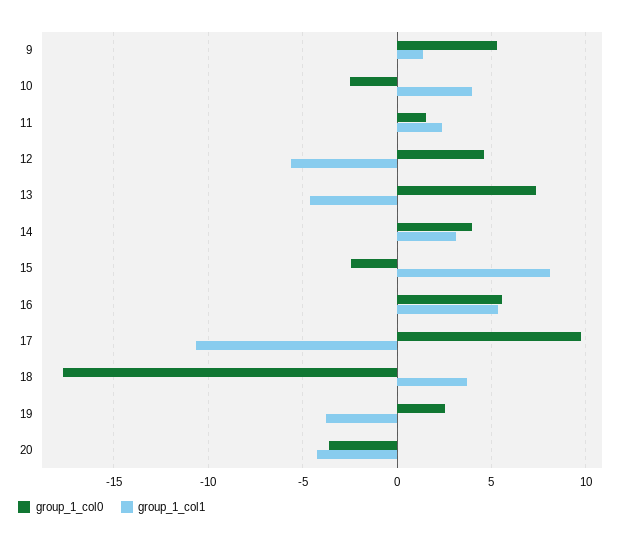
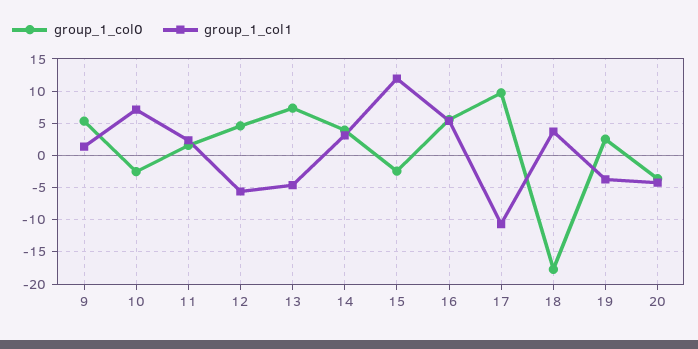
  {
    "group_1_col0": {
      "9": 5.5,
      "10": -2.5,
      "11": 1.5,
      "12": 4.5,
      "13": 7.5,
      "14": 4,
      "15": -2.5,
      "16": 5.5,
      "17": 9.5,
      "18": -17.5,
      "19": 2.5,
      "20": -3.5
    },
    "group_1_col1": {
      "9": 1.5,
-     "10": 4,
+     "10": 7,
      "11": 2.5,
      "12": -5.5,
      "13": -4.5,
      "14": 3,
-     "15": 8,
+     "15": 12,
      "16": 5.5,
      "17": -10.5,
      "18": 3.5,
      "19": -3.5,
      "20": -4
    }
  }

